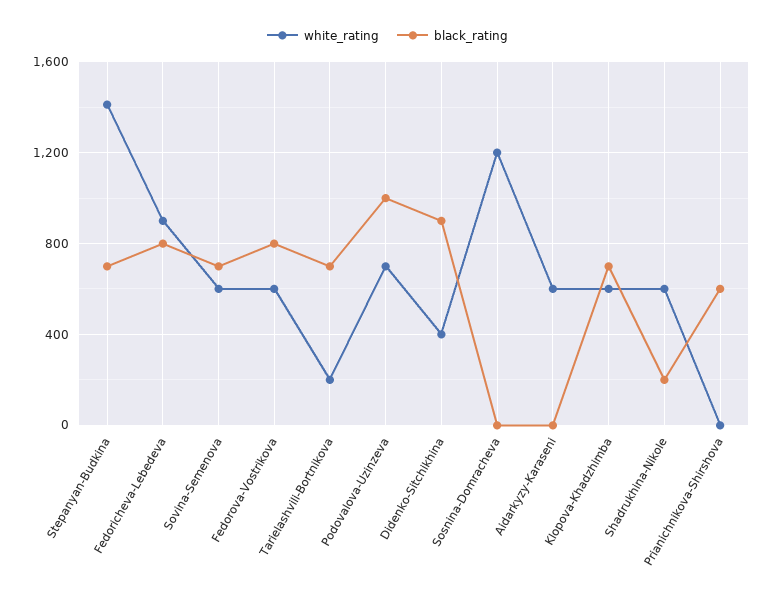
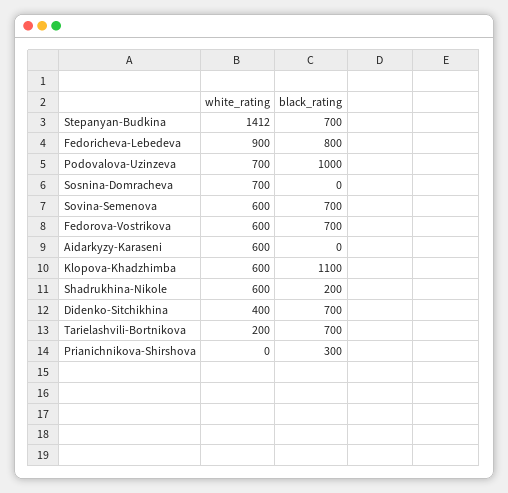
  {
    "white_rating": {
      "Stepanyan-Budkina": 1412,
      "Fedoricheva-Lebedeva": 900,
      "Sovina-Semenova": 600,
      "Fedorova-Vostrikova": 600,
      "Tarielashvili-Bortnikova": 200,
      "Podovalova-Uzinzeva": 700,
      "Didenko-Sitchikhina": 400,
-     "Sosnina-Domracheva": 1200,
+     "Sosnina-Domracheva": 700,
      "Aidarkyzy-Karaseni": 600,
      "Klopova-Khadzhimba": 600,
      "Shadrukhina-Nikole": 600,
      "Prianichnikova-Shirshova": 0
    },
    "black_rating": {
      "Stepanyan-Budkina": 700,
      "Fedoricheva-Lebedeva": 800,
      "Sovina-Semenova": 700,
-     "Fedorova-Vostrikova": 800,
+     "Fedorova-Vostrikova": 700,
      "Tarielashvili-Bortnikova": 700,
      "Podovalova-Uzinzeva": 1000,
-     "Didenko-Sitchikhina": 900,
+     "Didenko-Sitchikhina": 700,
      "Sosnina-Domracheva": 0,
      "Aidarkyzy-Karaseni": 0,
-     "Klopova-Khadzhimba": 700,
+     "Klopova-Khadzhimba": 1100,
      "Shadrukhina-Nikole": 200,
-     "Prianichnikova-Shirshova": 600
+     "Prianichnikova-Shirshova": 300
    }
  }

